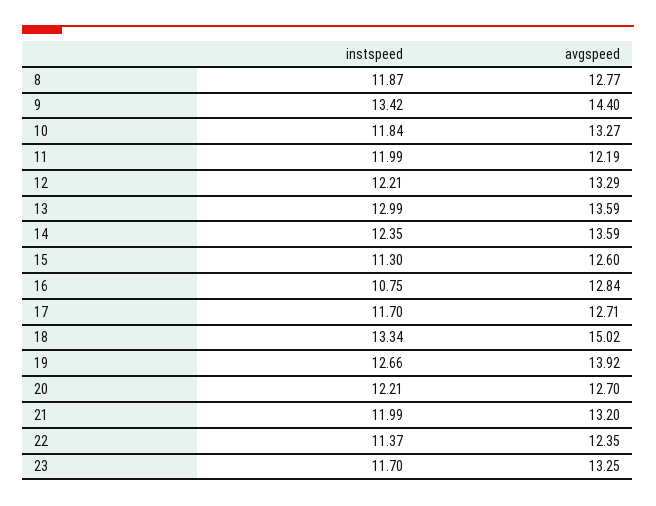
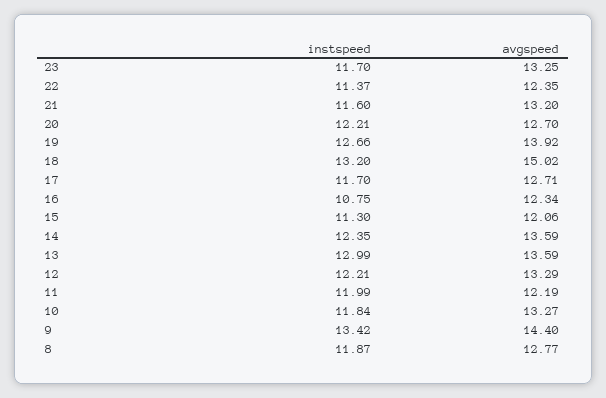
  {
    "instspeed": {
      "8": 11.87,
      "9": 13.42,
      "10": 11.84,
      "11": 11.99,
      "12": 12.21,
      "13": 12.99,
      "14": 12.35,
      "15": 11.3,
      "16": 10.75,
      "17": 11.7,
-     "18": 13.34,
+     "18": 13.2,
      "19": 12.66,
      "20": 12.21,
-     "21": 11.99,
+     "21": 11.6,
      "22": 11.37,
      "23": 11.7
    },
    "avgspeed": {
      "8": 12.77,
      "9": 14.4,
      "10": 13.27,
      "11": 12.19,
      "12": 13.29,
      "13": 13.59,
      "14": 13.59,
-     "15": 12.6,
+     "15": 12.06,
-     "16": 12.84,
+     "16": 12.34,
      "17": 12.71,
      "18": 15.02,
      "19": 13.92,
      "20": 12.7,
      "21": 13.2,
      "22": 12.35,
      "23": 13.25
    }
  }

